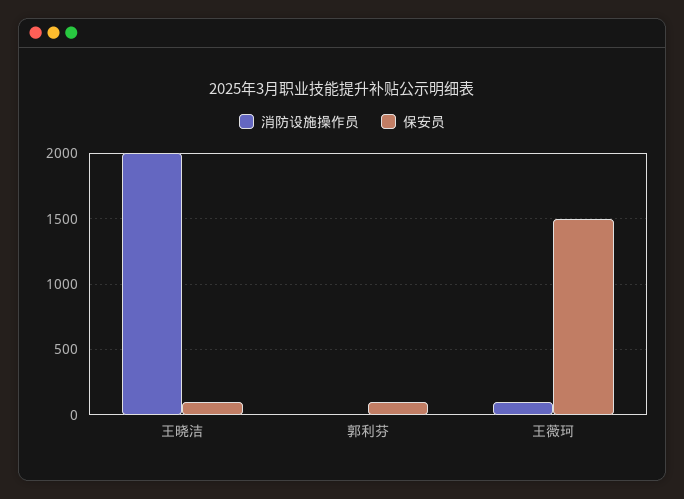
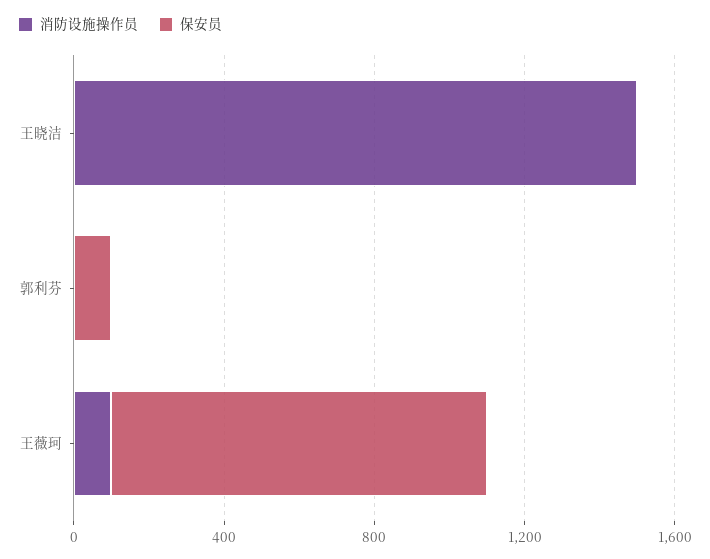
  {
    "消防设施操作员": {
-     "王晓洁": 2000,
+     "王晓洁": 1500,
      "郭利芬": 0,
      "王薇珂": 100
    },
    "保安员": {
-     "王晓洁": 100,
+     "王晓洁": 0,
      "郭利芬": 100,
-     "王薇珂": 1500
+     "王薇珂": 1000
    }
  }

